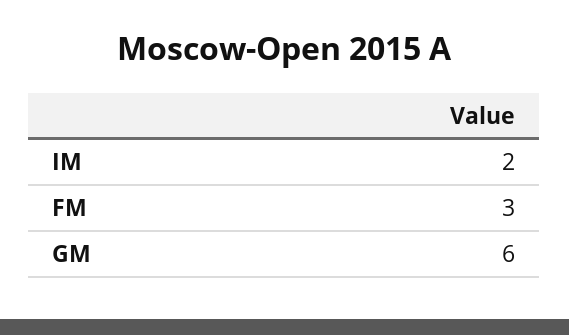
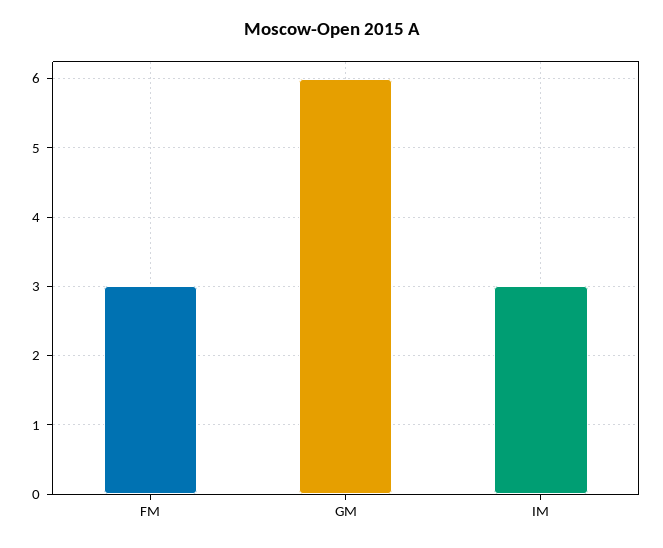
  {
-   "IM": 2,
+   "IM": 3,
    "FM": 3,
    "GM": 6
  }

